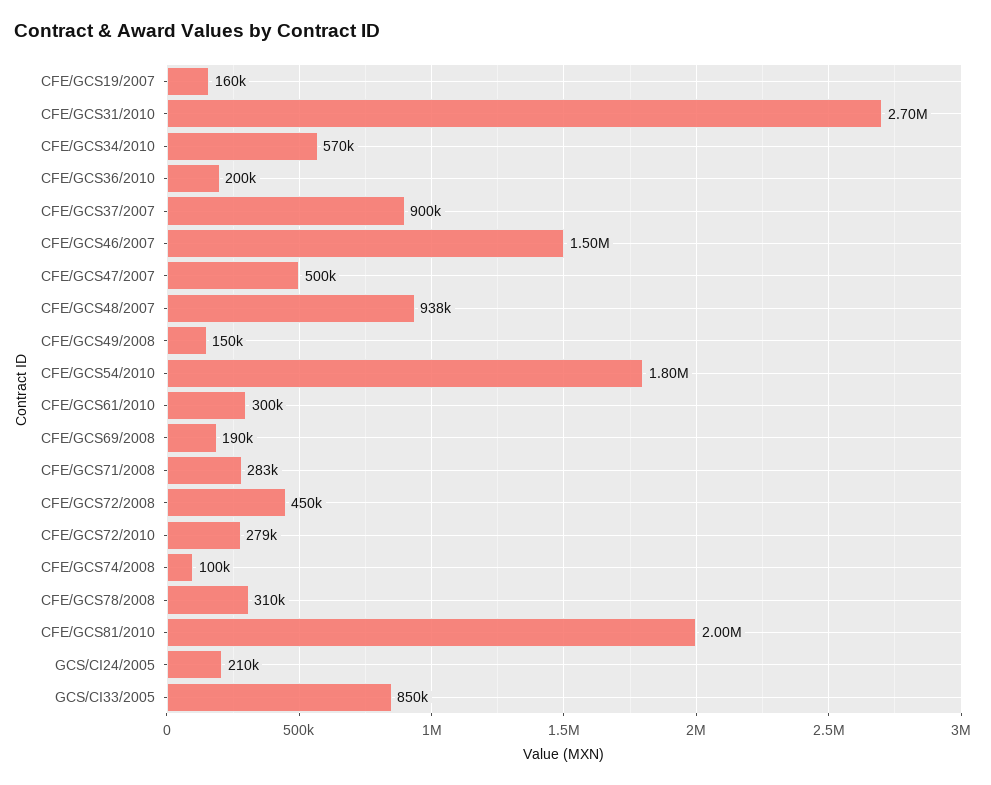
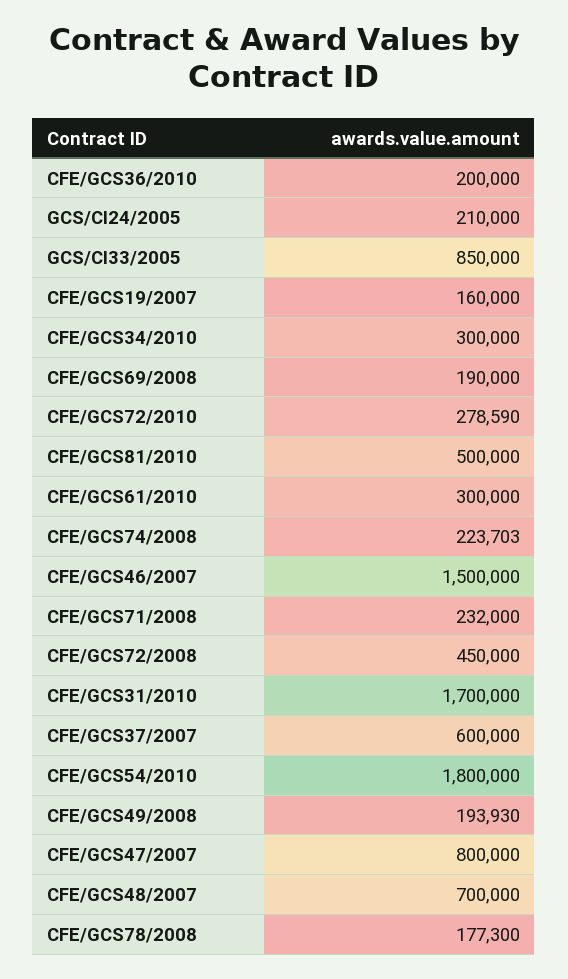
  {
    "CFE/GCS19/2007": 160000,
-   "CFE/GCS31/2010": 2700000,
+   "CFE/GCS31/2010": 1700000,
-   "CFE/GCS34/2010": 570000,
+   "CFE/GCS34/2010": 300000,
    "CFE/GCS36/2010": 200000,
-   "CFE/GCS37/2007": 900000,
+   "CFE/GCS37/2007": 600000,
    "CFE/GCS46/2007": 1500000,
-   "CFE/GCS47/2007": 500000,
+   "CFE/GCS47/2007": 800000,
-   "CFE/GCS48/2007": 938000,
+   "CFE/GCS48/2007": 700000,
-   "CFE/GCS49/2008": 150000,
+   "CFE/GCS49/2008": 193930,
    "CFE/GCS54/2010": 1800000,
    "CFE/GCS61/2010": 300000,
    "CFE/GCS69/2008": 190000,
-   "CFE/GCS71/2008": 283000,
+   "CFE/GCS71/2008": 232000,
    "CFE/GCS72/2008": 450000,
    "CFE/GCS72/2010": 278590,
-   "CFE/GCS74/2008": 100000,
+   "CFE/GCS74/2008": 223703,
-   "CFE/GCS78/2008": 310000,
+   "CFE/GCS78/2008": 177300,
-   "CFE/GCS81/2010": 2000000,
+   "CFE/GCS81/2010": 500000,
    "GCS/CI24/2005": 210000,
    "GCS/CI33/2005": 850000
  }

